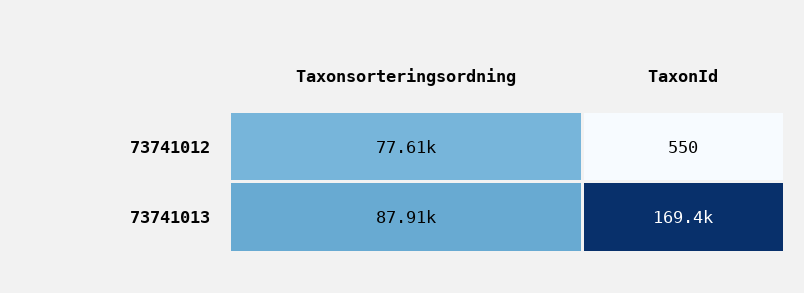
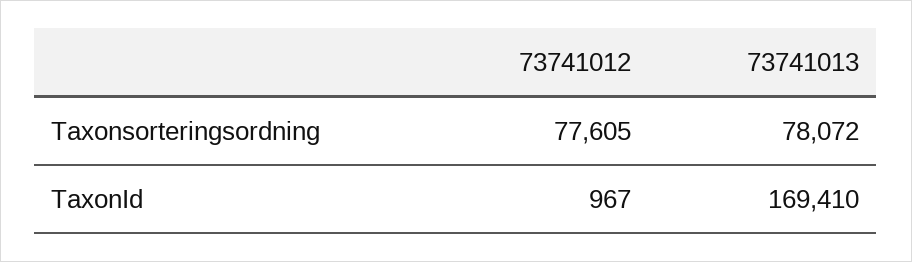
  {
    "Taxonsorteringsordning": {
      "73741012": 77605,
-     "73741013": 87910
+     "73741013": 78072
    },
    "TaxonId": {
-     "73741012": 550,
+     "73741012": 967,
      "73741013": 169410
    }
  }

